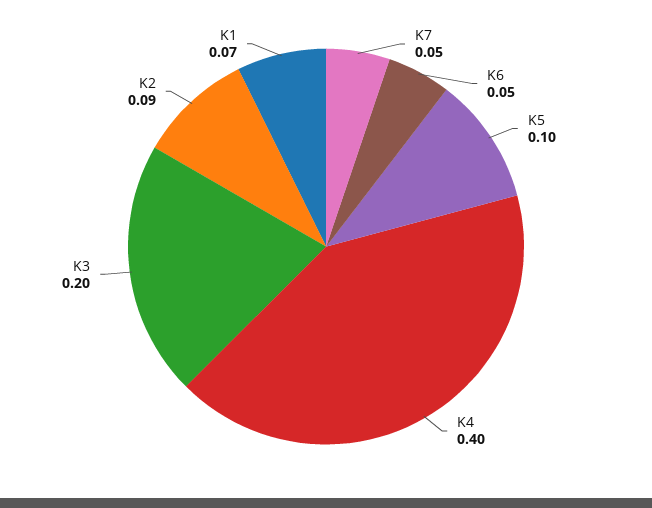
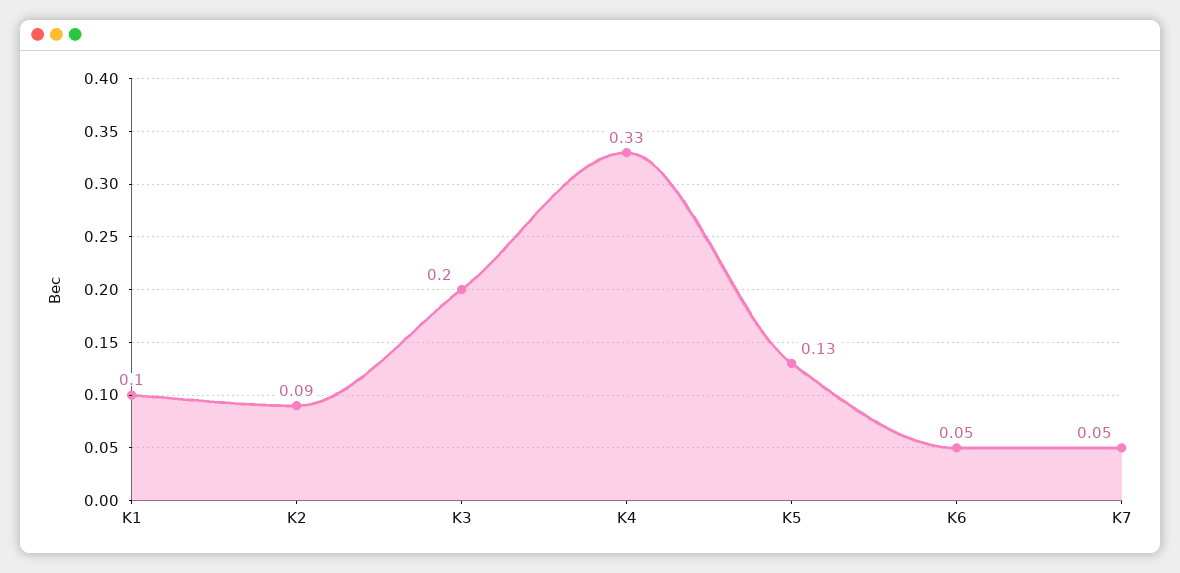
  {
    "K7": 0.05,
    "K6": 0.05,
-   "K5": 0.1,
+   "K5": 0.13,
-   "K4": 0.4,
+   "K4": 0.33,
    "K3": 0.2,
    "K2": 0.09,
-   "K1": 0.07
+   "K1": 0.1
  }

